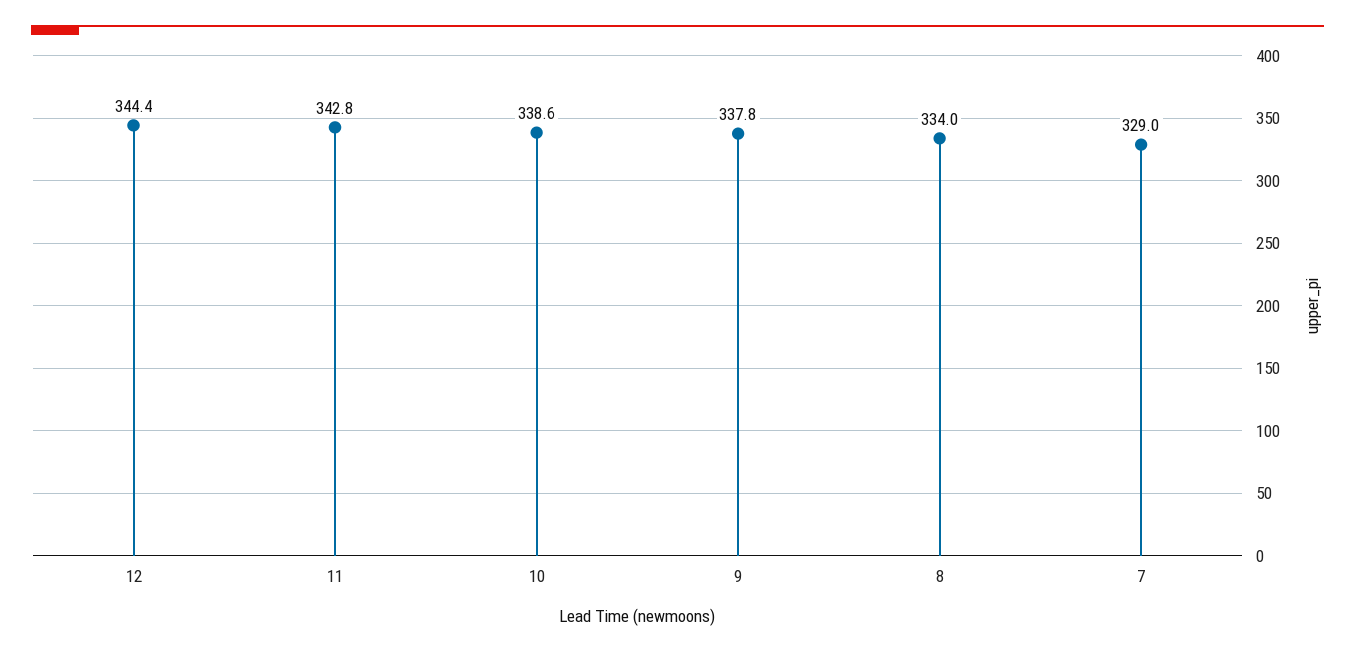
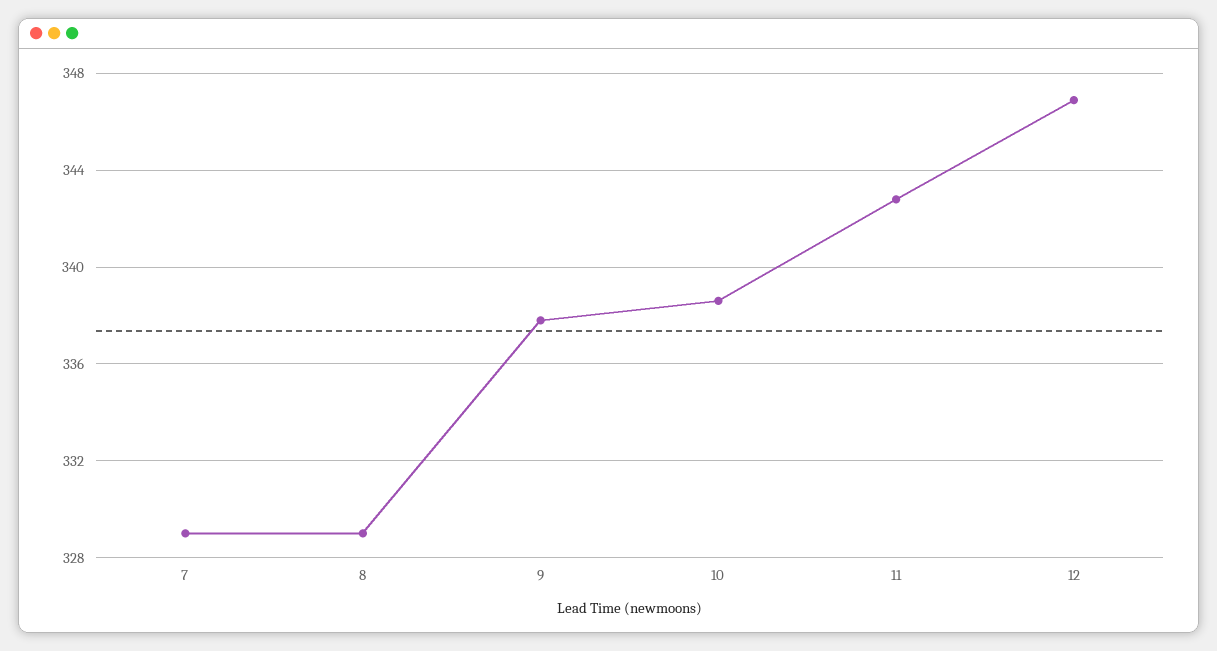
  {
-   "12": 344.4,
+   "12": 347,
    "11": 342.8,
    "10": 338.6,
    "9": 337.8,
-   "8": 334,
+   "8": 329,
    "7": 329
  }

